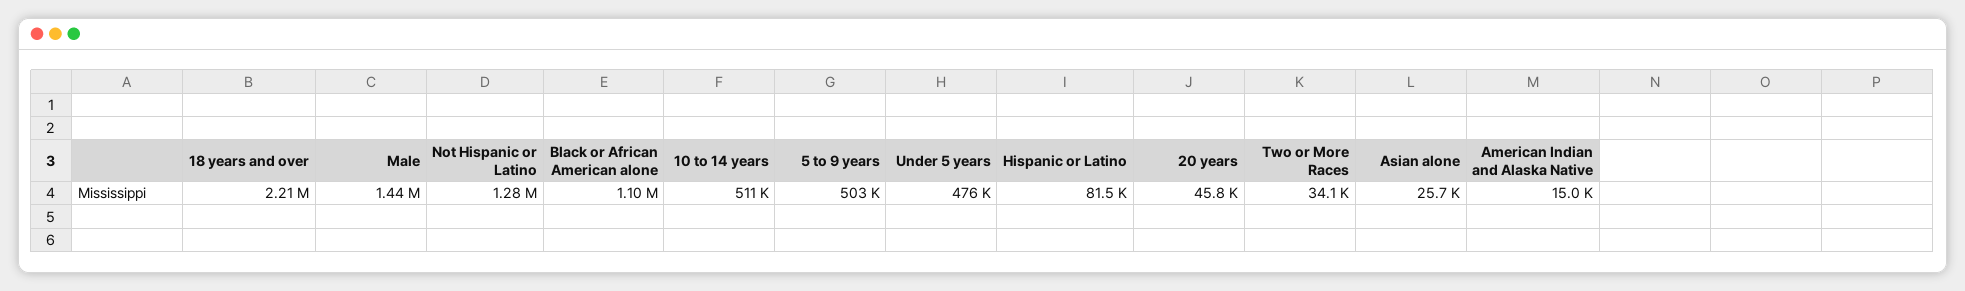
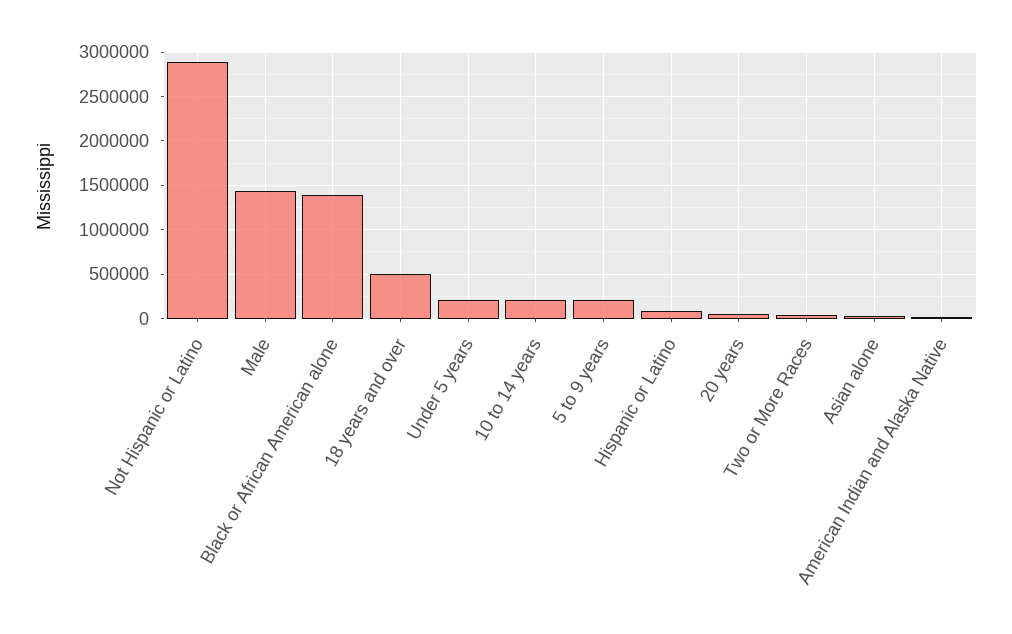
  {
-   "18 years and over": 2210000,
+   "18 years and over": 500000,
    "Male": 1440000,
-   "Not Hispanic or Latino": 1280000,
+   "Not Hispanic or Latino": 2900000,
-   "Black or African American alone": 1100000,
+   "Black or African American alone": 1400000,
-   "10 to 14 years": 511000,
+   "10 to 14 years": 200000,
-   "5 to 9 years": 503000,
+   "5 to 9 years": 200000,
-   "Under 5 years": 476000,
+   "Under 5 years": 200000,
    "Hispanic or Latino": 81500,
    "20 years": 45800,
    "Two or More Races": 34100,
    "Asian alone": 25700,
    "American Indian and Alaska Native": 15000
  }

